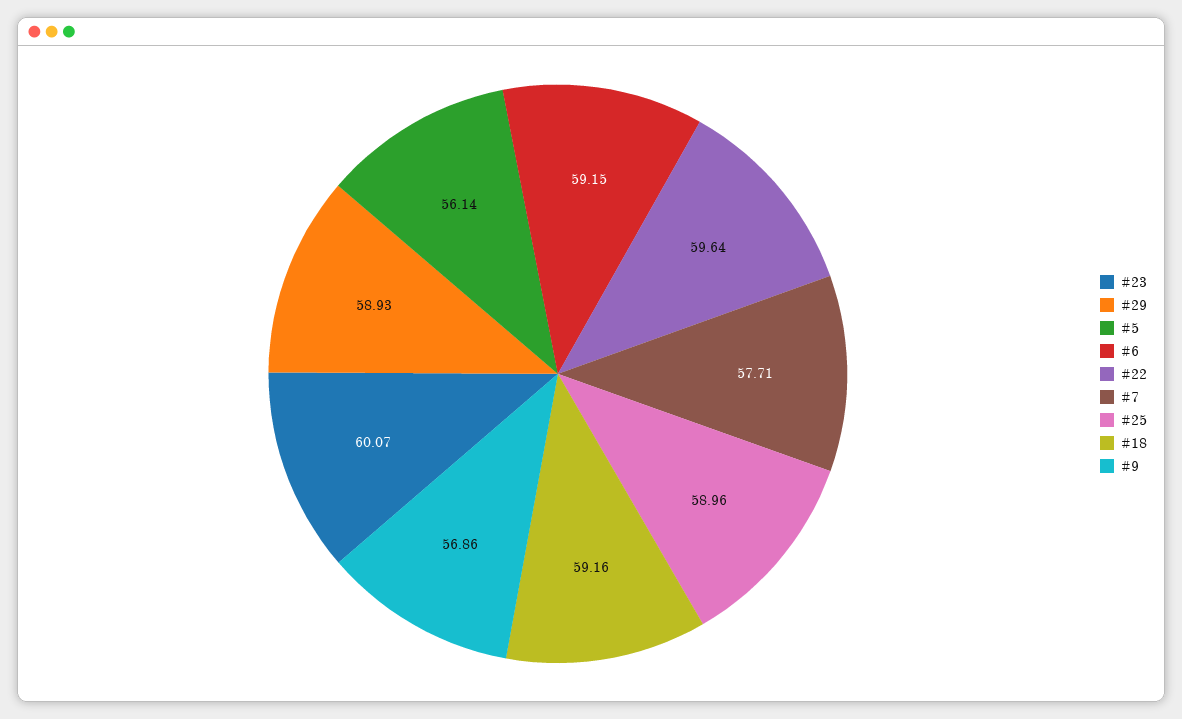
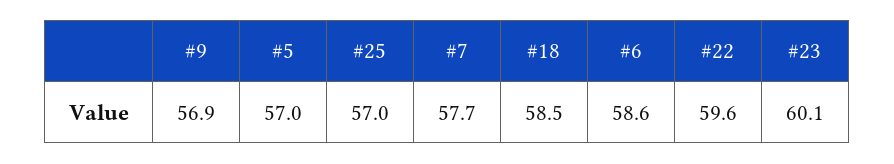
  {
    "#23": 60.07,
-   "#29": 58.93,
-   "#5": 56.14,
+   "#5": 57,
-   "#6": 59.15,
+   "#6": 58.6,
    "#22": 59.64,
    "#7": 57.71,
-   "#25": 58.96,
+   "#25": 57,
-   "#18": 59.16,
+   "#18": 58.5,
    "#9": 56.86
  }

